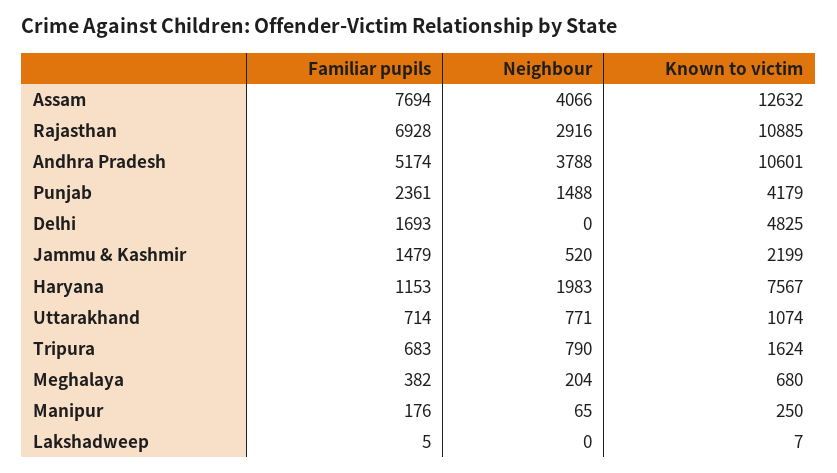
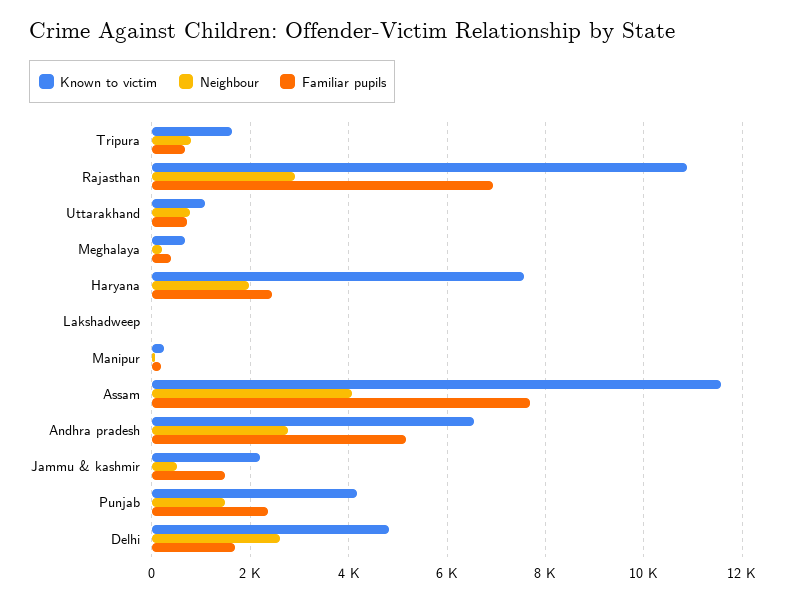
  {
    "Familiar pupils": {
      "Assam": 7694,
      "Rajasthan": 6928,
      "Andhra Pradesh": 5174,
      "Punjab": 2361,
      "Delhi": 1693,
      "Jammu & Kashmir": 1479,
-     "Haryana": 1153,
+     "Haryana": 2400,
      "Uttarakhand": 714,
      "Tripura": 683,
      "Meghalaya": 382,
      "Manipur": 176,
      "Lakshadweep": 5
    },
    "Neighbour": {
      "Assam": 4066,
      "Rajasthan": 2916,
-     "Andhra Pradesh": 3788,
+     "Andhra Pradesh": 2800,
      "Punjab": 1488,
-     "Delhi": 0,
+     "Delhi": 2600,
      "Jammu & Kashmir": 520,
      "Haryana": 1983,
      "Uttarakhand": 771,
      "Tripura": 790,
      "Meghalaya": 204,
      "Manipur": 65,
      "Lakshadweep": 0
    },
    "Known to victim": {
-     "Assam": 12632,
+     "Assam": 11600,
      "Rajasthan": 10885,
-     "Andhra Pradesh": 10601,
+     "Andhra Pradesh": 6600,
      "Punjab": 4179,
      "Delhi": 4825,
      "Jammu & Kashmir": 2199,
      "Haryana": 7567,
      "Uttarakhand": 1074,
      "Tripura": 1624,
      "Meghalaya": 680,
      "Manipur": 250,
      "Lakshadweep": 7
    }
  }

